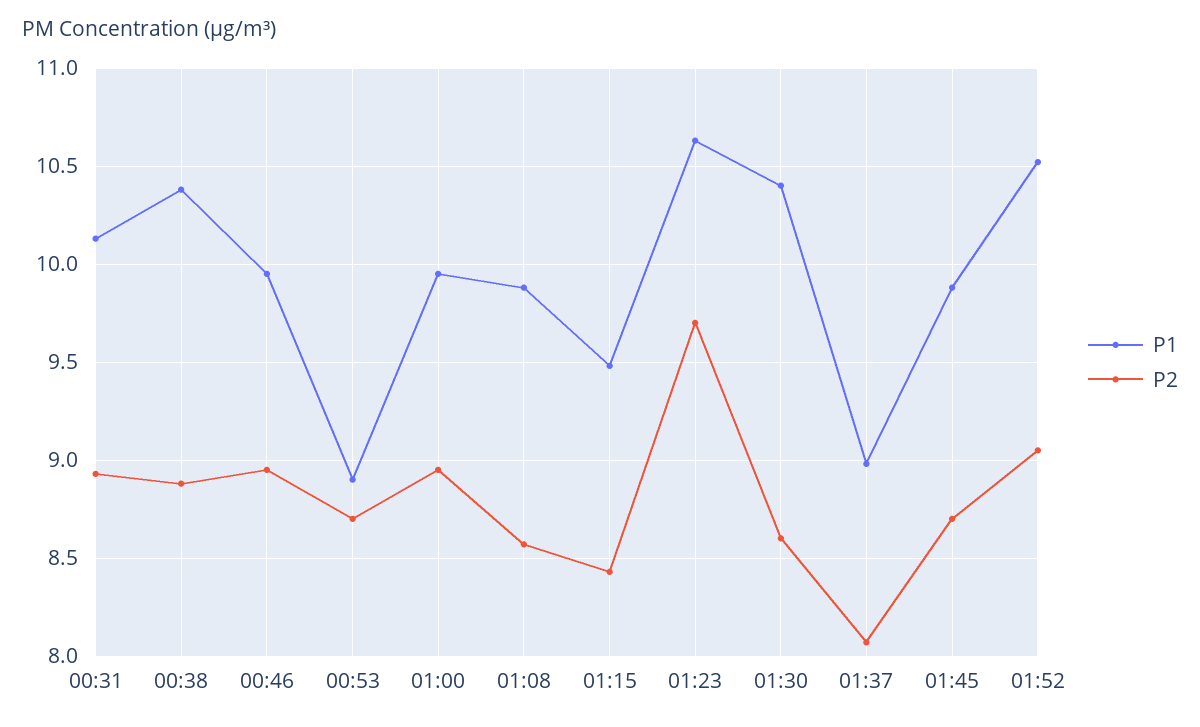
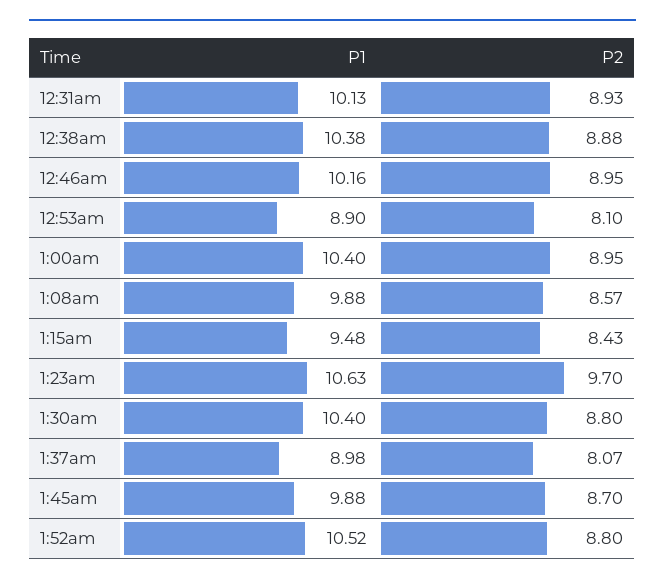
  {
    "P1": {
      "00:31": 10.13,
      "00:38": 10.38,
-     "00:46": 9.95,
+     "00:46": 10.16,
      "00:53": 8.9,
-     "01:00": 9.95,
+     "01:00": 10.4,
      "01:08": 9.88,
      "01:15": 9.48,
      "01:23": 10.63,
      "01:30": 10.4,
      "01:37": 8.98,
      "01:45": 9.88,
      "01:52": 10.52
    },
    "P2": {
      "00:31": 8.93,
      "00:38": 8.88,
      "00:46": 8.95,
-     "00:53": 8.7,
+     "00:53": 8.1,
      "01:00": 8.95,
      "01:08": 8.57,
      "01:15": 8.43,
      "01:23": 9.7,
-     "01:30": 8.6,
+     "01:30": 8.8,
      "01:37": 8.07,
      "01:45": 8.7,
-     "01:52": 9.05
+     "01:52": 8.8
    }
  }

